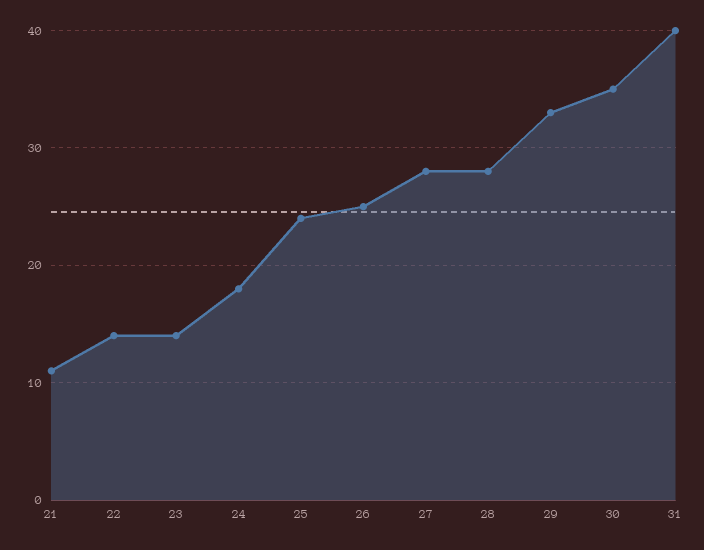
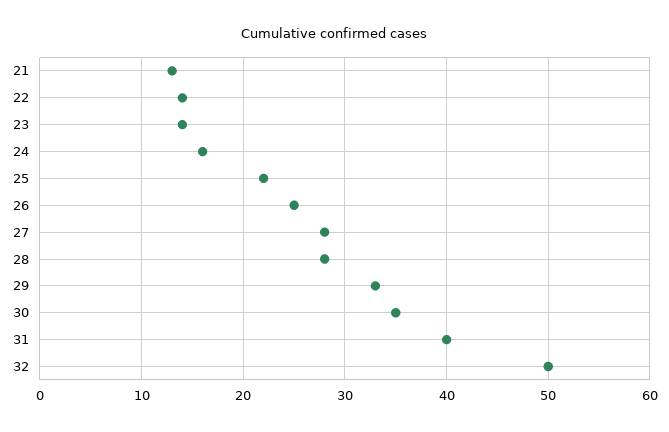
  {
-   "21": 11,
+   "21": 13,
    "22": 14,
    "23": 14,
-   "24": 18,
+   "24": 16,
-   "25": 24,
+   "25": 22,
    "26": 25,
    "27": 28,
    "28": 28,
    "29": 33,
    "30": 35,
-   "31": 40
+   "31": 40,
+   "32": 50
  }

